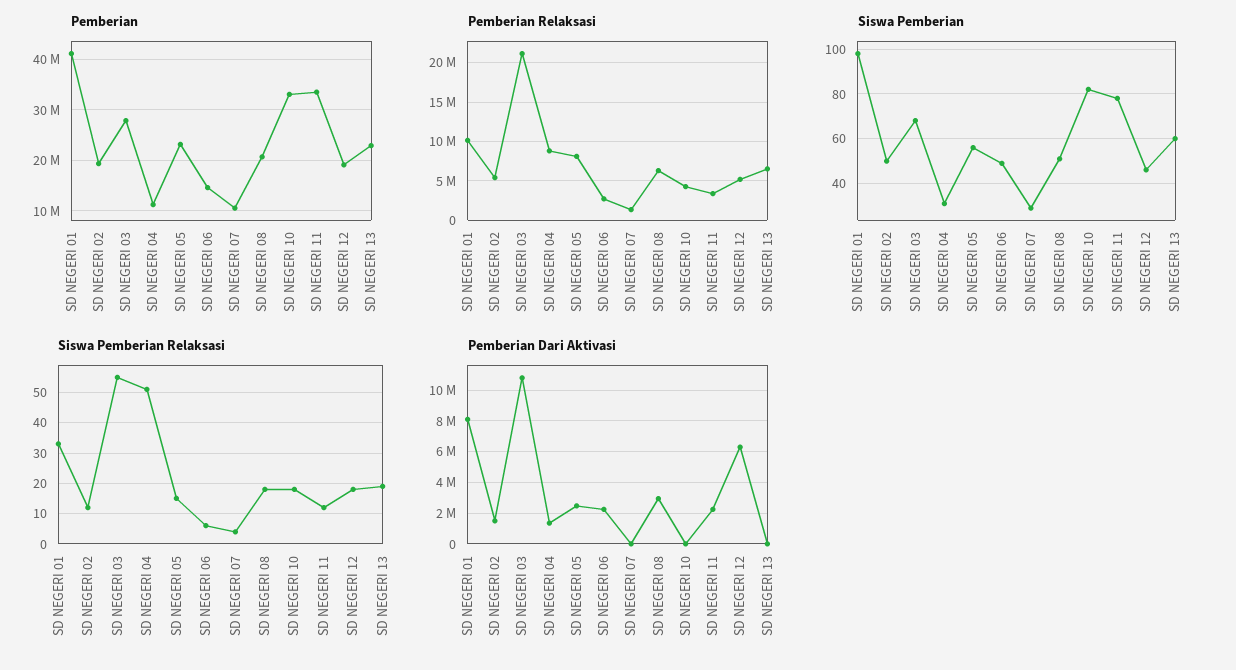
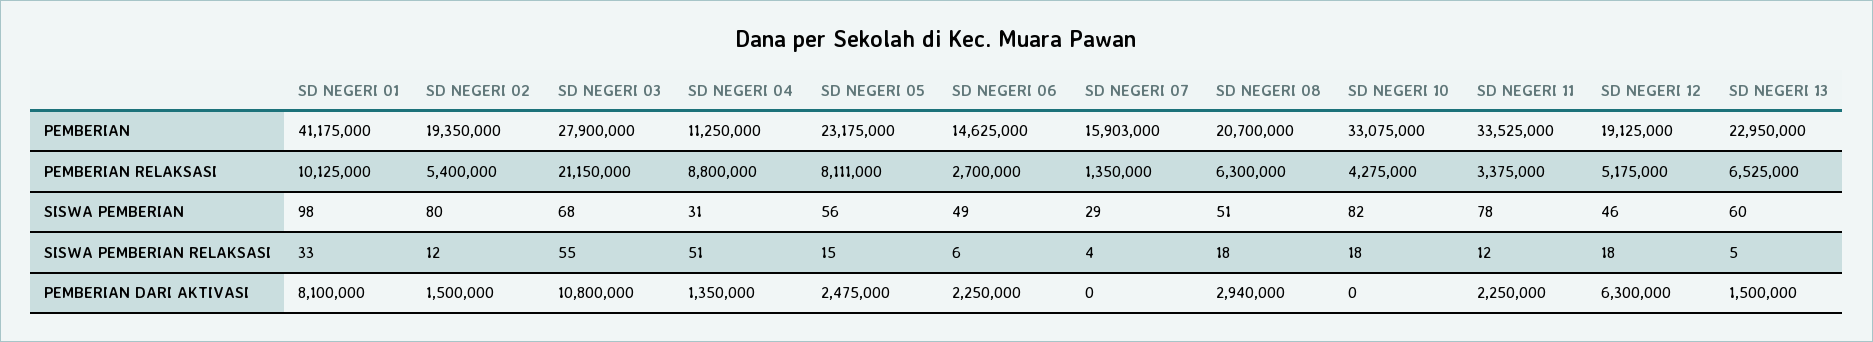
  {
    "Pemberian": {
      "SD NEGERI 01": 41175000,
      "SD NEGERI 02": 19350000,
      "SD NEGERI 03": 27900000,
      "SD NEGERI 04": 11250000,
      "SD NEGERI 05": 23175000,
      "SD NEGERI 06": 14625000,
-     "SD NEGERI 07": 10000000,
+     "SD NEGERI 07": 15903000,
      "SD NEGERI 08": 20700000,
      "SD NEGERI 10": 33075000,
      "SD NEGERI 11": 33525000,
      "SD NEGERI 12": 19125000,
      "SD NEGERI 13": 22950000
    },
    "Pemberian Relaksasi": {
      "SD NEGERI 01": 10125000,
      "SD NEGERI 02": 5400000,
      "SD NEGERI 03": 21150000,
      "SD NEGERI 04": 8800000,
      "SD NEGERI 05": 8111000,
      "SD NEGERI 06": 2700000,
      "SD NEGERI 07": 1350000,
      "SD NEGERI 08": 6300000,
      "SD NEGERI 10": 4275000,
      "SD NEGERI 11": 3375000,
      "SD NEGERI 12": 5175000,
      "SD NEGERI 13": 6525000
    },
    "Siswa Pemberian": {
      "SD NEGERI 01": 98,
-     "SD NEGERI 02": 50,
+     "SD NEGERI 02": 80,
      "SD NEGERI 03": 68,
      "SD NEGERI 04": 31,
      "SD NEGERI 05": 56,
      "SD NEGERI 06": 49,
      "SD NEGERI 07": 29,
      "SD NEGERI 08": 51,
      "SD NEGERI 10": 82,
      "SD NEGERI 11": 78,
      "SD NEGERI 12": 46,
      "SD NEGERI 13": 60
    },
    "Siswa Pemberian Relaksasi": {
      "SD NEGERI 01": 33,
      "SD NEGERI 02": 12,
      "SD NEGERI 03": 55,
      "SD NEGERI 04": 51,
      "SD NEGERI 05": 15,
      "SD NEGERI 06": 6,
      "SD NEGERI 07": 4,
      "SD NEGERI 08": 18,
      "SD NEGERI 10": 18,
      "SD NEGERI 11": 12,
      "SD NEGERI 12": 18,
-     "SD NEGERI 13": 20
+     "SD NEGERI 13": 5
    },
    "Pemberian Dari Aktivasi": {
      "SD NEGERI 01": 8100000,
      "SD NEGERI 02": 1500000,
      "SD NEGERI 03": 10800000,
      "SD NEGERI 04": 1350000,
      "SD NEGERI 05": 2475000,
      "SD NEGERI 06": 2250000,
      "SD NEGERI 07": 0,
      "SD NEGERI 08": 2940000,
      "SD NEGERI 10": 0,
      "SD NEGERI 11": 2250000,
      "SD NEGERI 12": 6300000,
-     "SD NEGERI 13": 0
+     "SD NEGERI 13": 1500000
    }
  }

